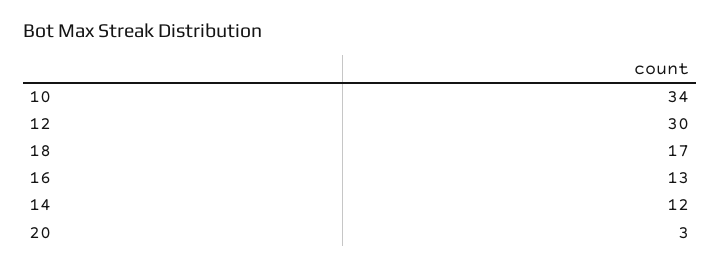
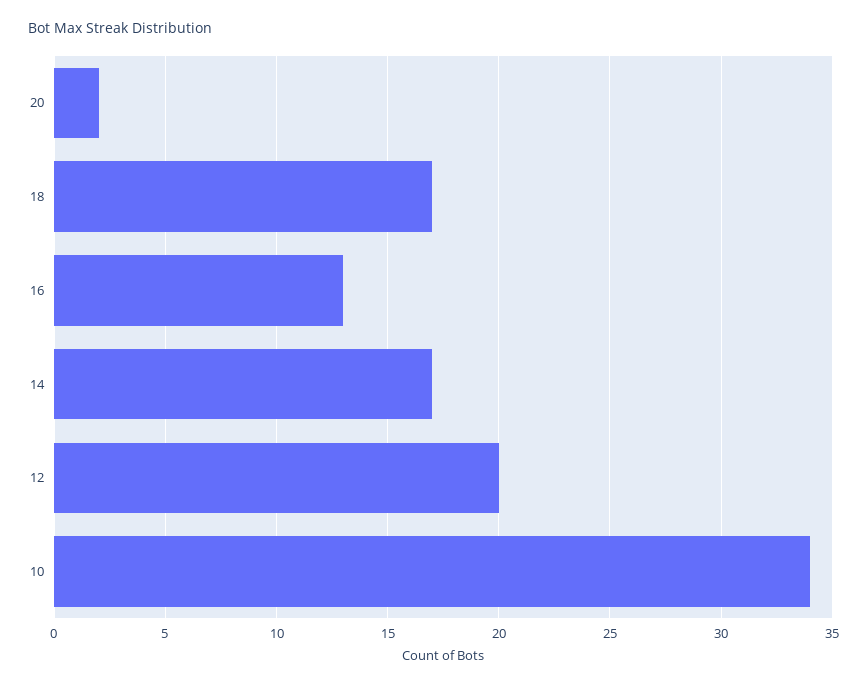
  {
    "10": 34,
-   "12": 30,
+   "12": 20,
    "18": 17,
    "16": 13,
-   "14": 12,
+   "14": 17,
-   "20": 3
+   "20": 2
  }

